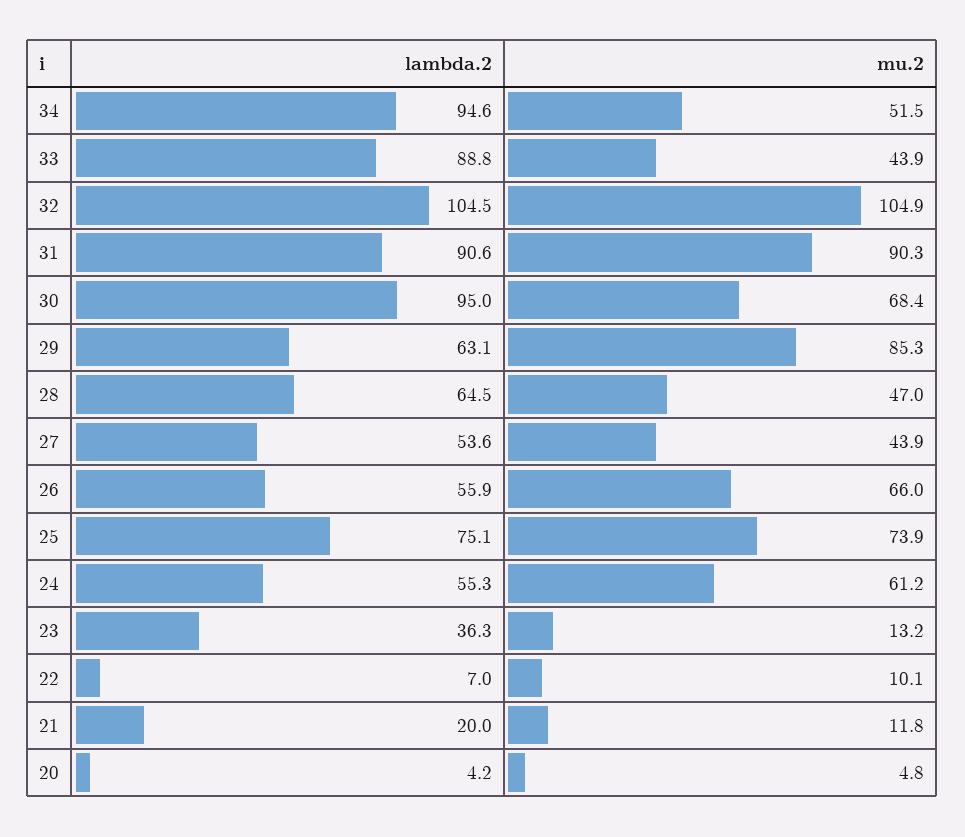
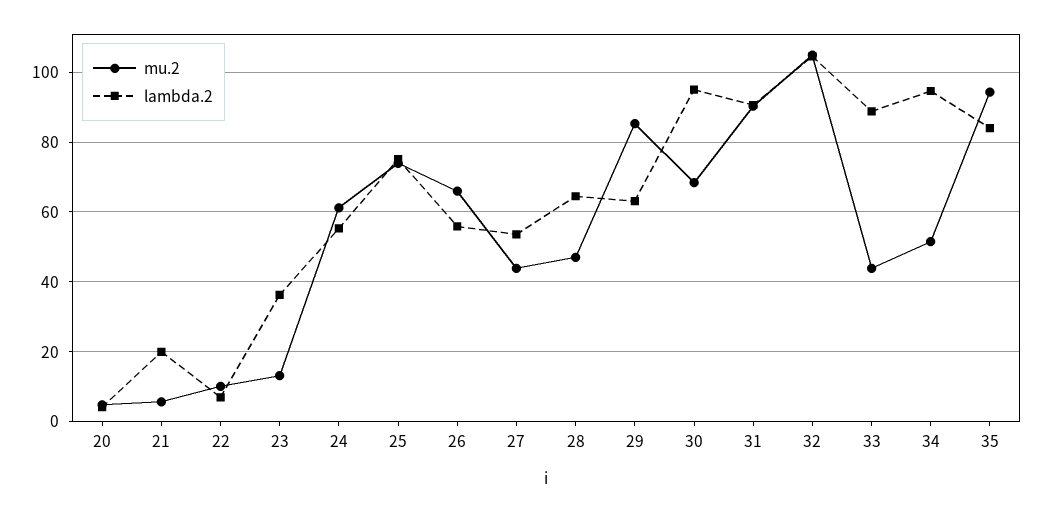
  {
    "lambda.2": {
      "34": 94.6,
      "33": 88.8,
      "32": 104.5,
      "31": 90.6,
      "30": 95,
      "29": 63.1,
      "28": 64.5,
      "27": 53.6,
      "26": 55.9,
      "25": 75.1,
      "24": 55.3,
      "23": 36.3,
      "22": 7,
      "21": 20,
-     "20": 4.2
+     "20": 4.2,
+     "35": 84
    },
    "mu.2": {
      "34": 51.5,
      "33": 43.9,
      "32": 104.9,
      "31": 90.3,
      "30": 68.4,
      "29": 85.3,
      "28": 47,
      "27": 43.9,
      "26": 66,
      "25": 73.9,
      "24": 61.2,
      "23": 13.2,
      "22": 10.1,
-     "21": 11.8,
+     "21": 6,
-     "20": 4.8
+     "20": 4.8,
+     "35": 94
    }
  }

